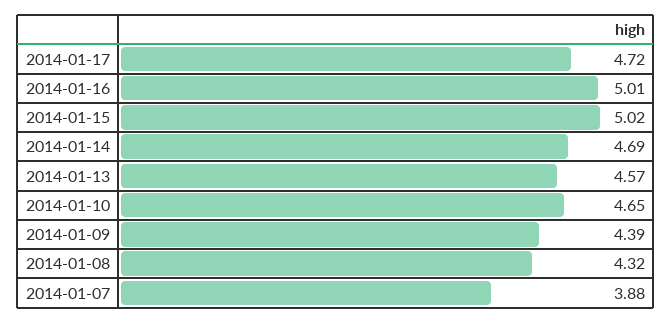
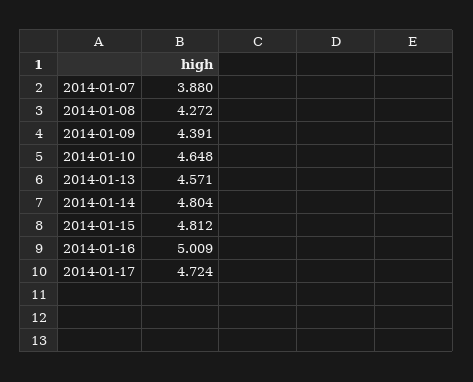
  {
    "2014-01-17": 4.724,
    "2014-01-16": 5.009,
-   "2014-01-15": 5.02,
+   "2014-01-15": 4.812,
-   "2014-01-14": 4.69,
+   "2014-01-14": 4.804,
    "2014-01-13": 4.571,
    "2014-01-10": 4.648,
    "2014-01-09": 4.391,
-   "2014-01-08": 4.32,
+   "2014-01-08": 4.272,
    "2014-01-07": 3.88
  }

